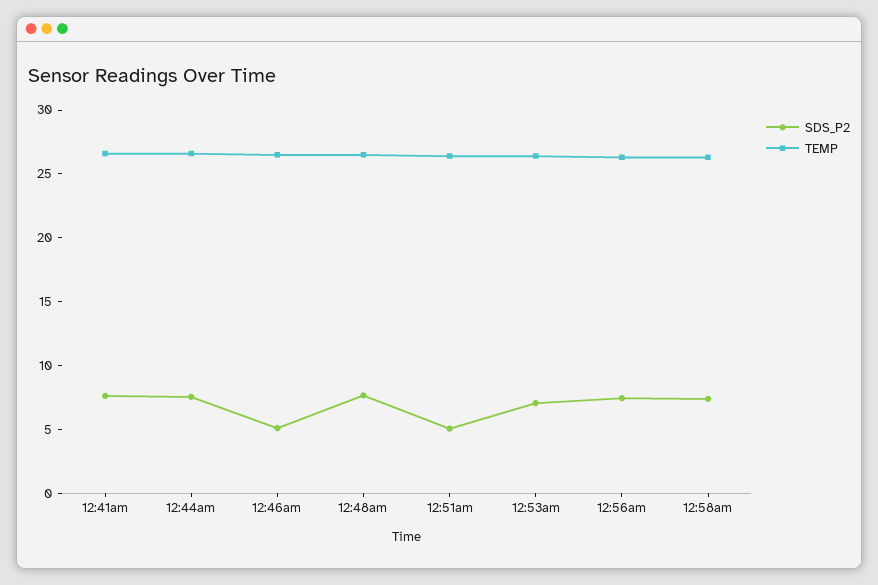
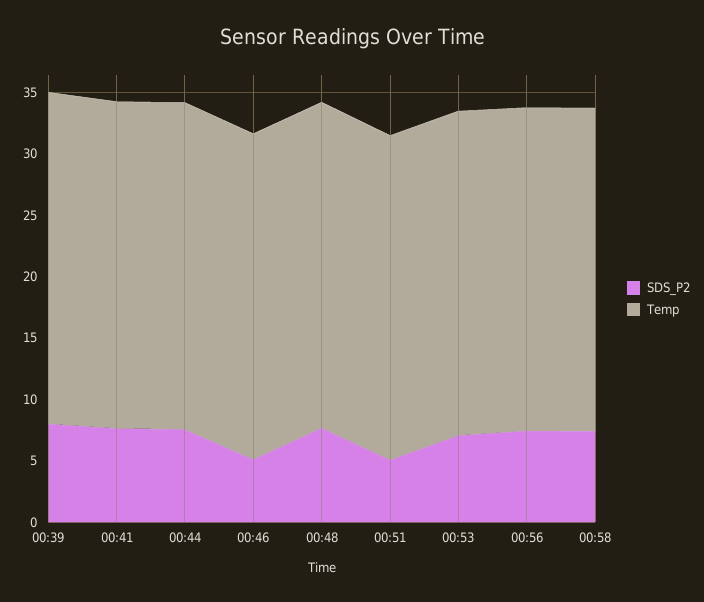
  {
    "SDS_P2": {
      "12:41am": 8,
      "12:44am": 8,
      "12:46am": 5,
      "12:48am": 8,
      "12:51am": 5,
      "12:53am": 7,
      "12:56am": 7,
-     "12:58am": 7
+     "12:58am": 7,
+     "00:39": 8
    },
    "TEMP": {
      "12:41am": 27,
      "12:44am": 27,
      "12:46am": 27,
      "12:48am": 27,
      "12:51am": 26,
      "12:53am": 26,
      "12:56am": 26,
-     "12:58am": 26
+     "12:58am": 26,
+     "00:39": 27
    }
  }

